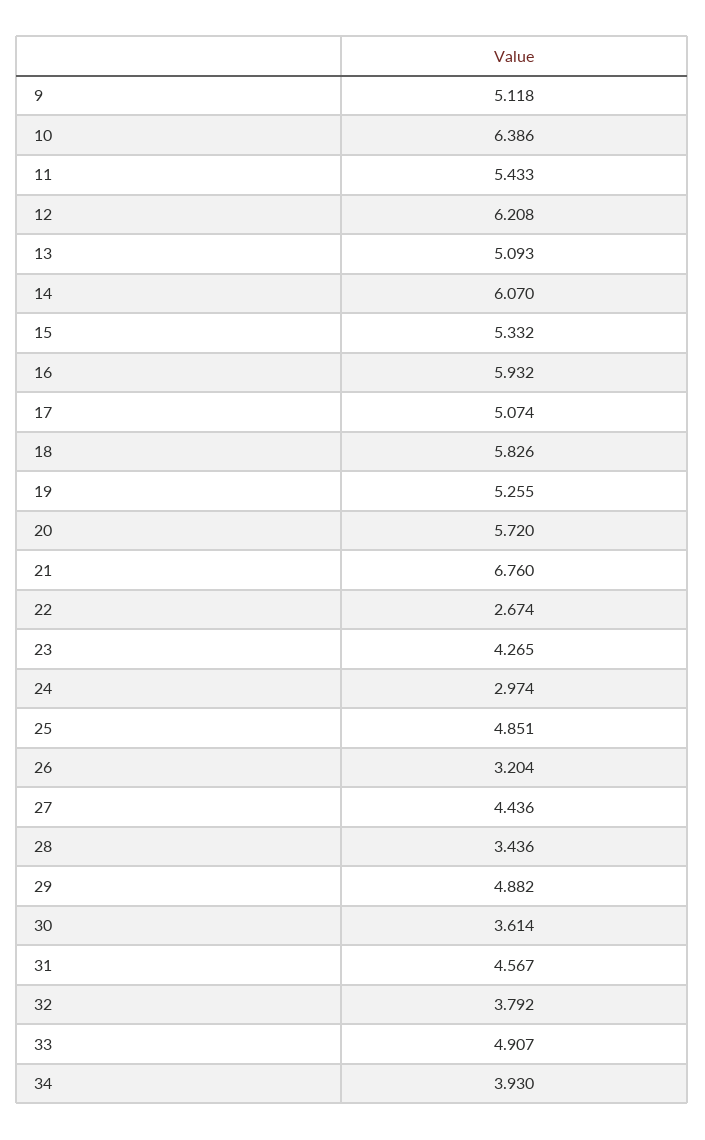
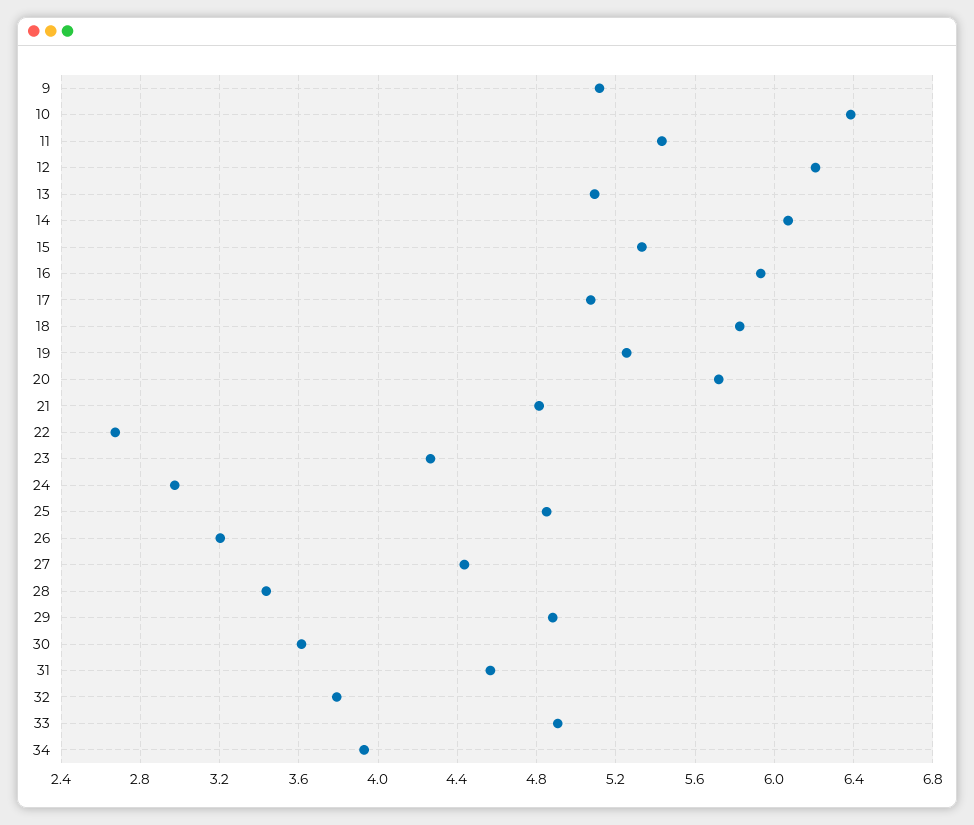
  {
    "9": 5.118,
    "10": 6.386,
    "11": 5.433,
    "12": 6.208,
    "13": 5.093,
    "14": 6.07,
    "15": 5.332,
    "16": 5.932,
    "17": 5.074,
    "18": 5.826,
    "19": 5.255,
    "20": 5.72,
-   "21": 6.76,
+   "21": 4.8,
    "22": 2.674,
    "23": 4.265,
    "24": 2.974,
    "25": 4.851,
    "26": 3.204,
    "27": 4.436,
    "28": 3.436,
    "29": 4.882,
    "30": 3.614,
    "31": 4.567,
    "32": 3.792,
    "33": 4.907,
    "34": 3.93
  }

